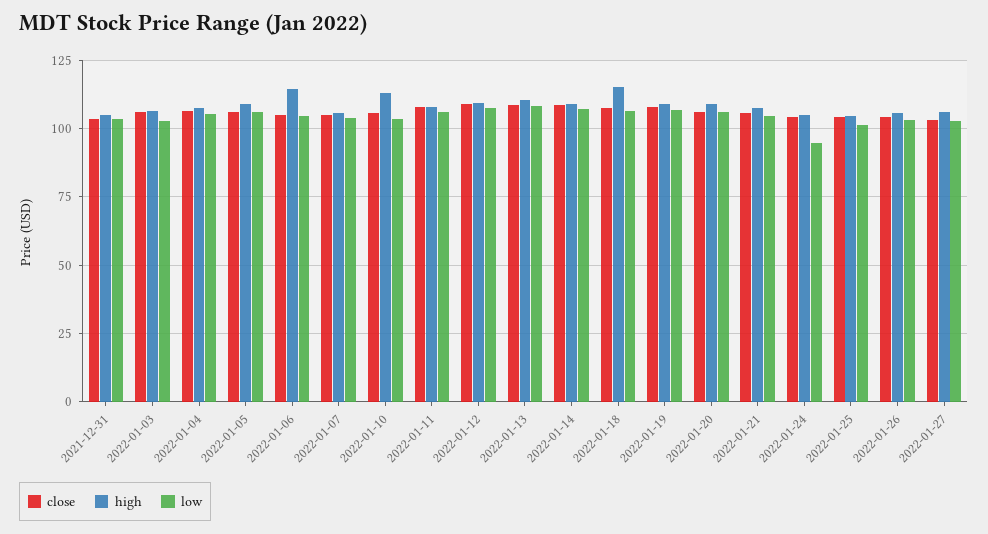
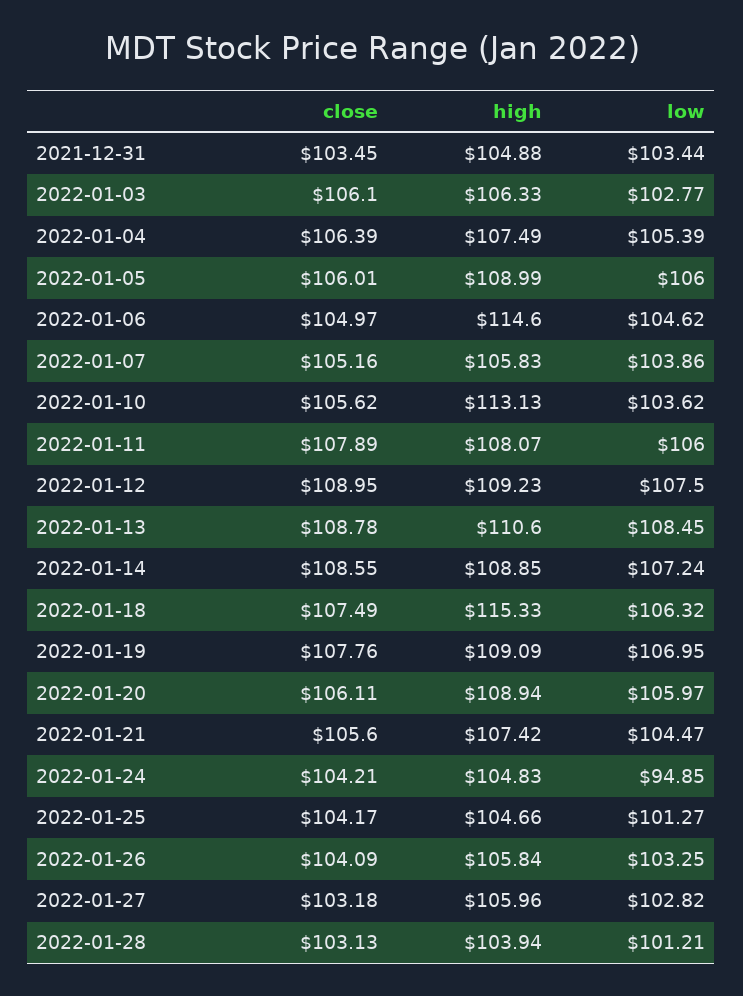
  {
    "close": {
      "2021-12-31": 103.45,
      "2022-01-03": 106.1,
      "2022-01-04": 106.39,
      "2022-01-05": 106.01,
      "2022-01-06": 104.97,
      "2022-01-07": 105.16,
      "2022-01-10": 105.62,
      "2022-01-11": 107.89,
      "2022-01-12": 108.95,
      "2022-01-13": 108.78,
      "2022-01-14": 108.55,
      "2022-01-18": 107.49,
      "2022-01-19": 107.76,
      "2022-01-20": 106.11,
      "2022-01-21": 105.6,
      "2022-01-24": 104.21,
      "2022-01-25": 104.17,
      "2022-01-26": 104.09,
-     "2022-01-27": 103.18
+     "2022-01-27": 103.18,
+     "2022-01-28": 103.13
    },
    "high": {
      "2021-12-31": 104.88,
      "2022-01-03": 106.33,
      "2022-01-04": 107.49,
      "2022-01-05": 108.99,
      "2022-01-06": 114.6,
      "2022-01-07": 105.83,
      "2022-01-10": 113.13,
      "2022-01-11": 108.07,
      "2022-01-12": 109.23,
      "2022-01-13": 110.6,
      "2022-01-14": 108.85,
      "2022-01-18": 115.33,
      "2022-01-19": 109.09,
      "2022-01-20": 108.94,
      "2022-01-21": 107.42,
      "2022-01-24": 104.83,
      "2022-01-25": 104.66,
      "2022-01-26": 105.84,
-     "2022-01-27": 105.96
+     "2022-01-27": 105.96,
+     "2022-01-28": 103.94
    },
    "low": {
      "2021-12-31": 103.44,
      "2022-01-03": 102.77,
      "2022-01-04": 105.39,
      "2022-01-05": 106,
      "2022-01-06": 104.62,
      "2022-01-07": 103.86,
      "2022-01-10": 103.62,
      "2022-01-11": 106,
      "2022-01-12": 107.5,
      "2022-01-13": 108.45,
      "2022-01-14": 107.24,
      "2022-01-18": 106.32,
      "2022-01-19": 106.95,
      "2022-01-20": 105.97,
      "2022-01-21": 104.47,
      "2022-01-24": 94.85,
      "2022-01-25": 101.27,
      "2022-01-26": 103.25,
-     "2022-01-27": 102.82
+     "2022-01-27": 102.82,
+     "2022-01-28": 101.21
    }
  }

